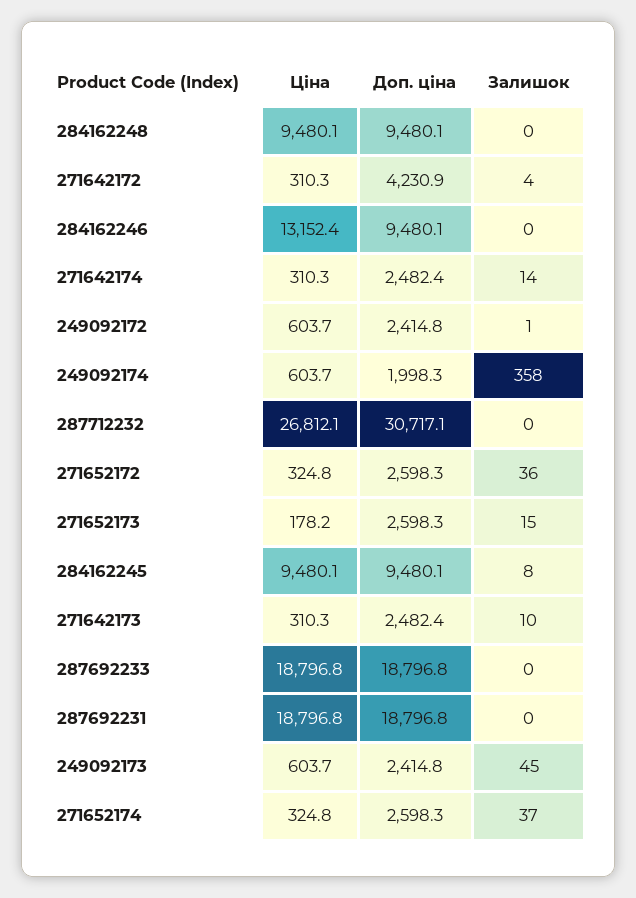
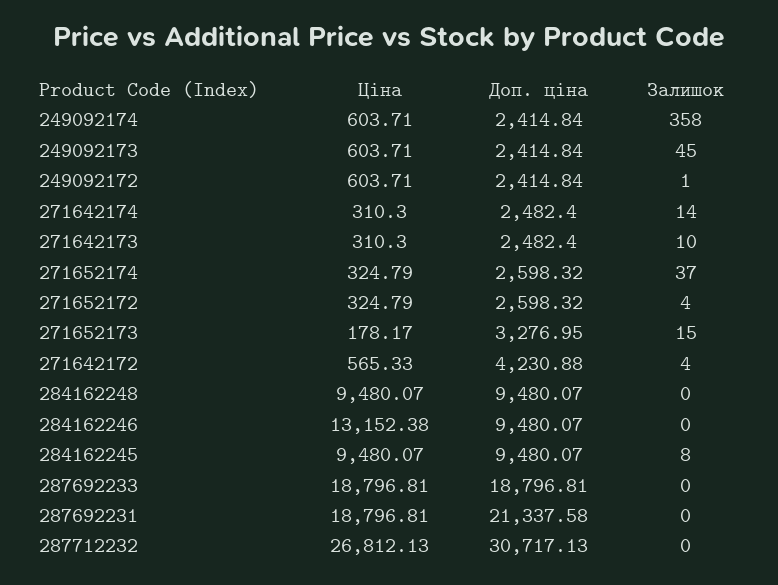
  {
    "Ціна": {
      "284162248": 9480.07,
-     "271642172": 310.3,
+     "271642172": 565.33,
      "284162246": 13152.38,
      "271642174": 310.3,
      "249092172": 603.71,
      "249092174": 603.71,
      "287712232": 26812.13,
      "271652172": 324.79,
      "271652173": 178.17,
      "284162245": 9480.07,
      "271642173": 310.3,
      "287692233": 18796.81,
      "287692231": 18796.81,
      "249092173": 603.71,
      "271652174": 324.79
    },
    "Доп. ціна": {
      "284162248": 9480.07,
      "271642172": 4230.88,
      "284162246": 9480.07,
      "271642174": 2482.4,
      "249092172": 2414.84,
-     "249092174": 1998.3,
+     "249092174": 2414.84,
      "287712232": 30717.13,
      "271652172": 2598.32,
-     "271652173": 2598.3,
+     "271652173": 3276.95,
      "284162245": 9480.07,
      "271642173": 2482.4,
      "287692233": 18796.81,
-     "287692231": 18796.8,
+     "287692231": 21337.58,
      "249092173": 2414.84,
      "271652174": 2598.32
    },
    "Залишок": {
      "284162248": 0,
      "271642172": 4,
      "284162246": 0,
      "271642174": 14,
      "249092172": 1,
      "249092174": 358,
      "287712232": 0,
-     "271652172": 36,
+     "271652172": 4,
      "271652173": 15,
      "284162245": 8,
      "271642173": 10,
      "287692233": 0,
      "287692231": 0,
      "249092173": 45,
      "271652174": 37
    }
  }

